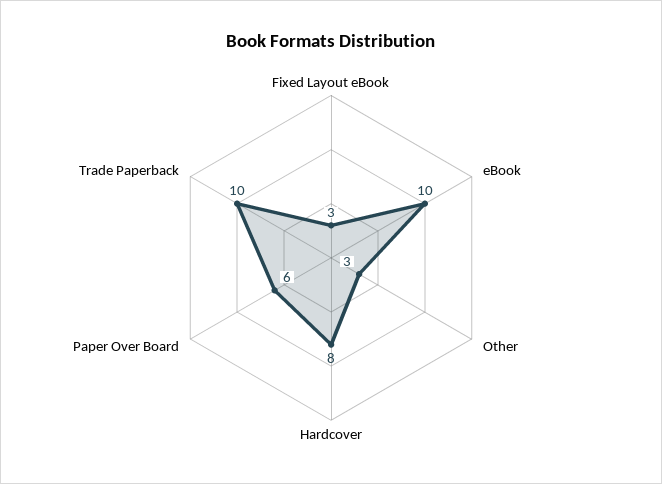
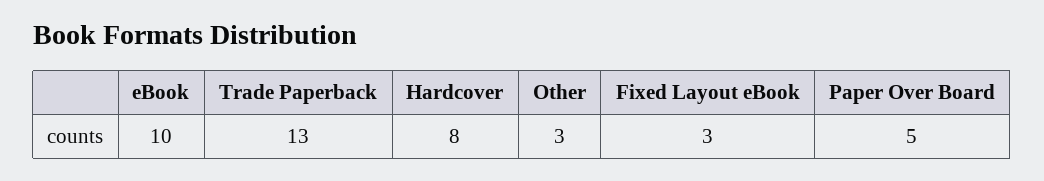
  {
    "Fixed Layout eBook": 3,
    "eBook": 10,
    "Other": 3,
    "Hardcover": 8,
-   "Paper Over Board": 6,
+   "Paper Over Board": 5,
-   "Trade Paperback": 10
+   "Trade Paperback": 13
  }

